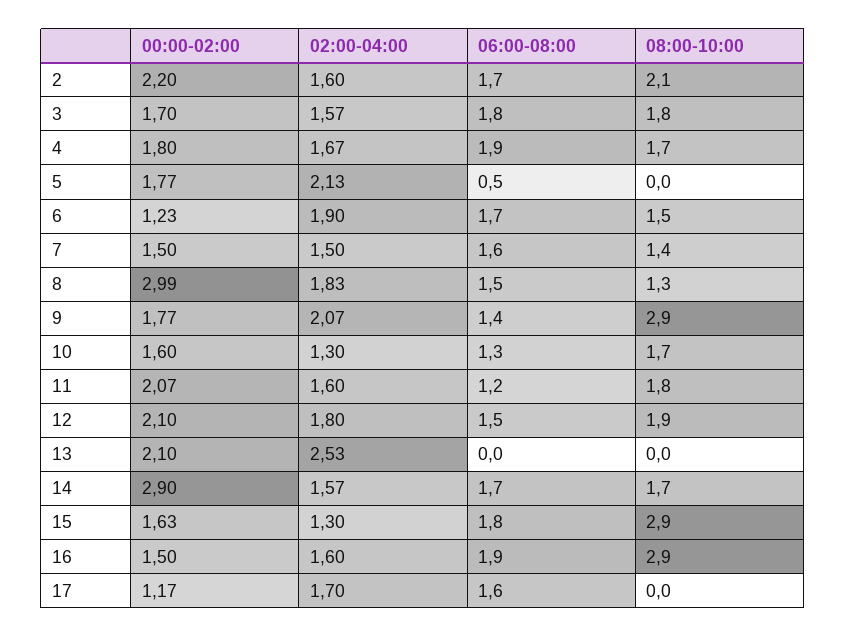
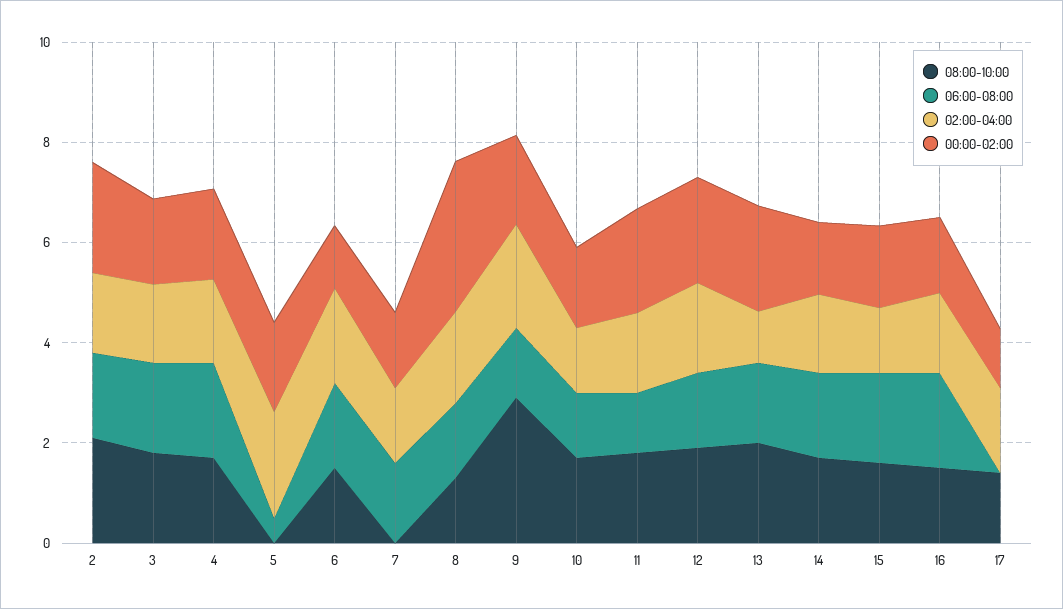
  {
    "00:00-02:00": {
      "2": 2.2,
      "3": 1.7,
      "4": 1.8,
      "5": 1.77,
      "6": 1.23,
      "7": 1.5,
      "8": 2.99,
      "9": 1.77,
      "10": 1.6,
      "11": 2.07,
      "12": 2.1,
      "13": 2.1,
-     "14": 2.9,
+     "14": 1.5,
      "15": 1.63,
      "16": 1.5,
      "17": 1.17
    },
    "02:00-04:00": {
      "2": 1.6,
      "3": 1.57,
      "4": 1.67,
      "5": 2.13,
      "6": 1.9,
      "7": 1.5,
      "8": 1.83,
      "9": 2.07,
      "10": 1.3,
      "11": 1.6,
      "12": 1.8,
-     "13": 2.53,
+     "13": 1,
      "14": 1.57,
      "15": 1.3,
      "16": 1.6,
      "17": 1.7
    },
    "06:00-08:00": {
      "2": 1.7,
      "3": 1.8,
      "4": 1.9,
      "5": 0.5,
      "6": 1.7,
      "7": 1.6,
      "8": 1.5,
      "9": 1.4,
      "10": 1.3,
      "11": 1.2,
      "12": 1.5,
-     "13": 0,
+     "13": 1.5,
      "14": 1.7,
      "15": 1.8,
      "16": 1.9,
-     "17": 1.6
+     "17": 0
    },
    "08:00-10:00": {
      "2": 2.1,
      "3": 1.8,
      "4": 1.7,
      "5": 0,
      "6": 1.5,
-     "7": 1.4,
+     "7": 0,
      "8": 1.3,
      "9": 2.9,
      "10": 1.7,
      "11": 1.8,
      "12": 1.9,
-     "13": 0,
+     "13": 2,
      "14": 1.7,
-     "15": 2.9,
+     "15": 1.5,
-     "16": 2.9,
+     "16": 1.5,
-     "17": 0
+     "17": 1.5
    }
  }

